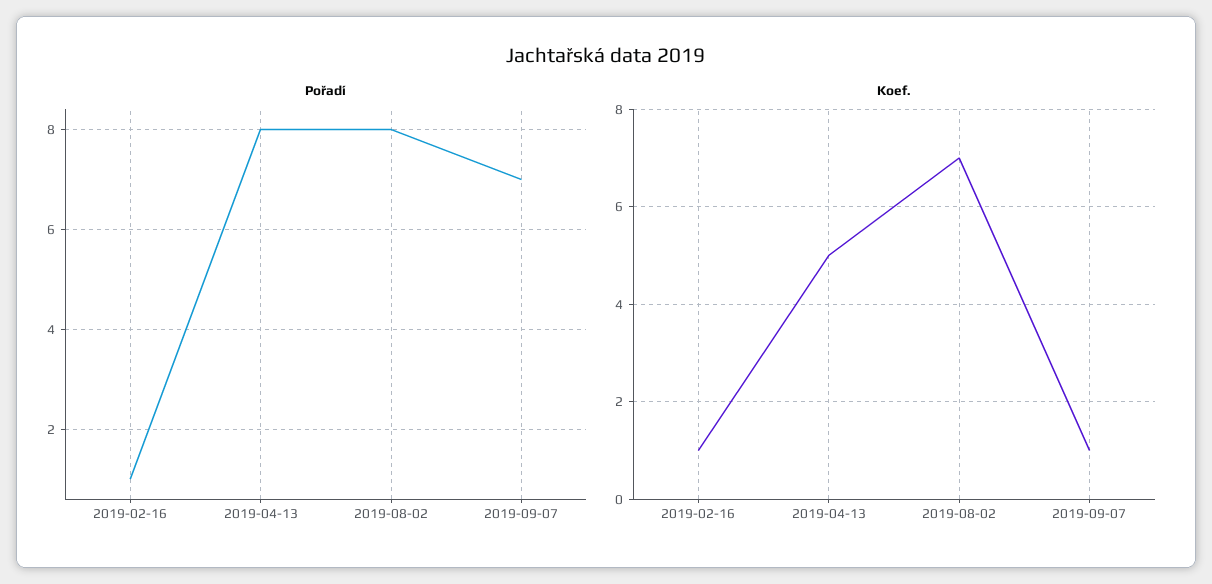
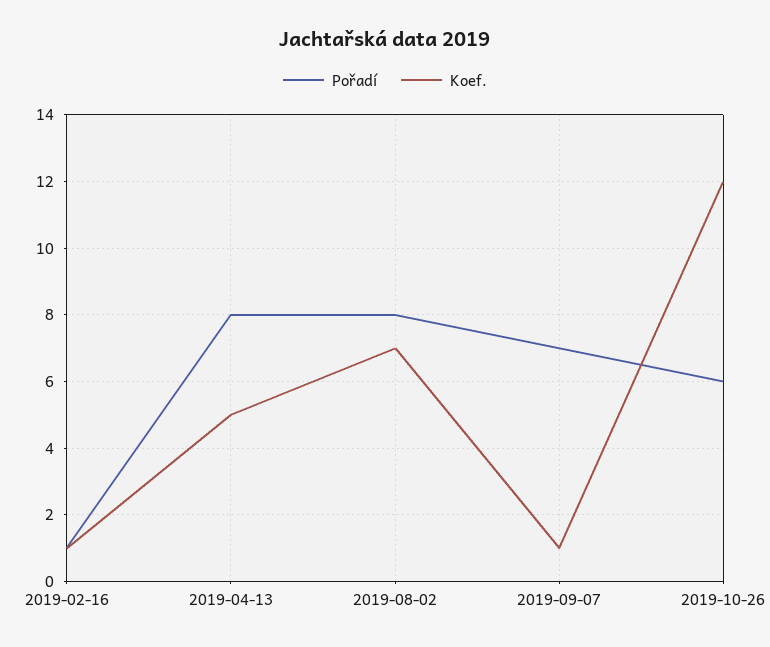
  {
    "Pořadí": {
      "2019-02-16": 1,
      "2019-04-13": 8,
      "2019-08-02": 8,
-     "2019-09-07": 7
+     "2019-09-07": 7,
+     "2019-10-26": 6
    },
    "Koef.": {
      "2019-02-16": 1,
      "2019-04-13": 5,
      "2019-08-02": 7,
-     "2019-09-07": 1
+     "2019-09-07": 1,
+     "2019-10-26": 12
    }
  }

